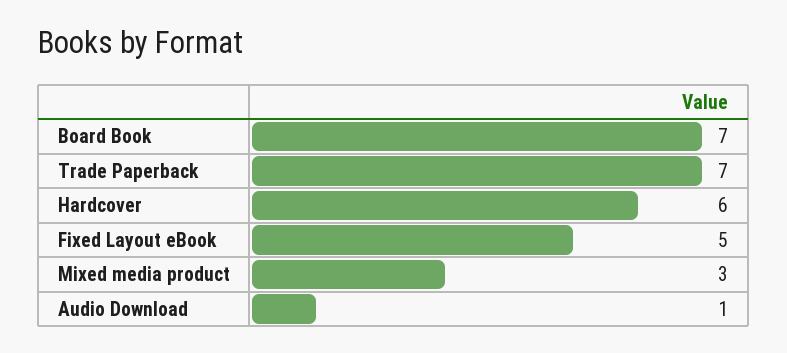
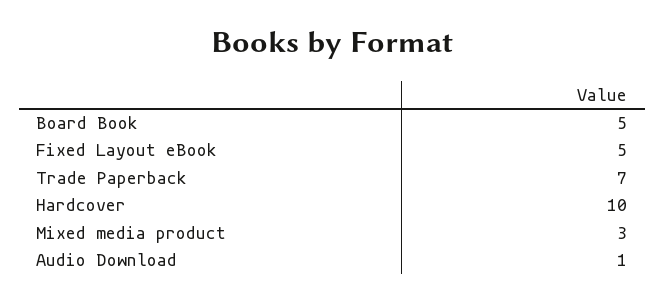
  {
-   "Board Book": 7,
+   "Board Book": 5,
    "Trade Paperback": 7,
-   "Hardcover": 6,
+   "Hardcover": 10,
    "Fixed Layout eBook": 5,
    "Mixed media product": 3,
    "Audio Download": 1
  }

